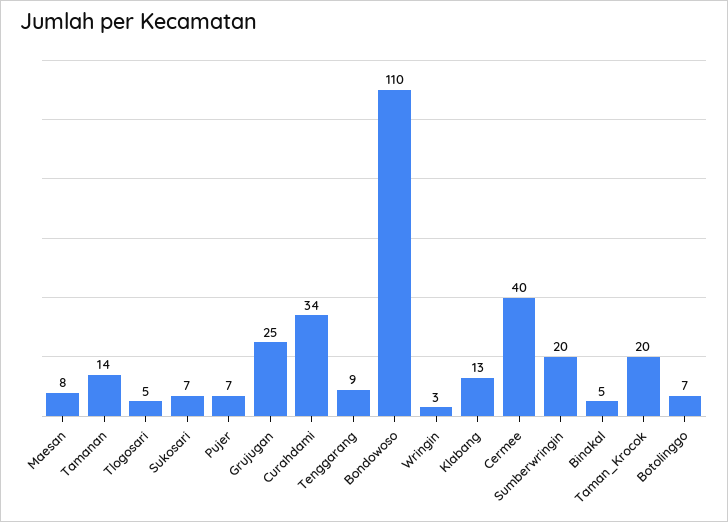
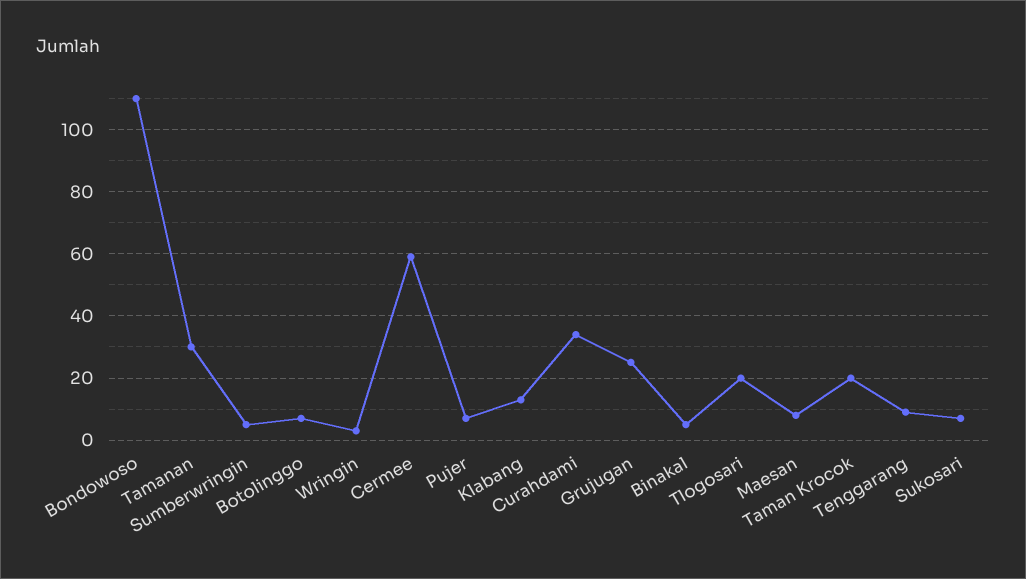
  {
    "Maesan": 8,
-   "Tamanan": 14,
+   "Tamanan": 30,
-   "Tlogosari": 5,
+   "Tlogosari": 20,
    "Sukosari": 7,
    "Pujer": 7,
    "Grujugan": 25,
    "Curahdami": 34,
    "Tenggarang": 9,
    "Bondowoso": 110,
    "Wringin": 3,
    "Klabang": 13,
-   "Cermee": 40,
+   "Cermee": 60,
-   "Sumberwringin": 20,
+   "Sumberwringin": 5,
    "Binakal": 5,
    "Taman_Krocok": 20,
    "Botolinggo": 7
  }

